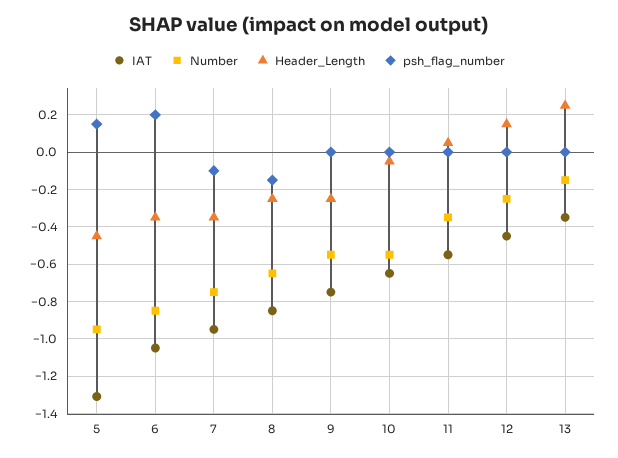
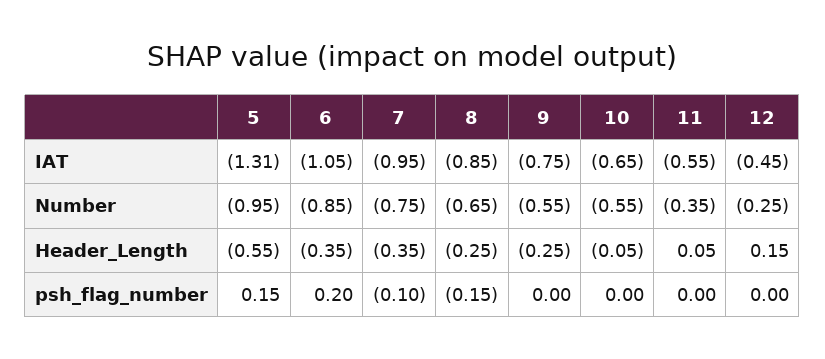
  {
    "IAT": {
      "5": -1.31,
      "6": -1.05,
      "7": -0.95,
      "8": -0.85,
      "9": -0.75,
      "10": -0.65,
      "11": -0.55,
-     "12": -0.45,
+     "12": -0.45
-     "13": -0.35
    },
    "Number": {
      "5": -0.95,
      "6": -0.85,
      "7": -0.75,
      "8": -0.65,
      "9": -0.55,
      "10": -0.55,
      "11": -0.35,
-     "12": -0.25,
+     "12": -0.25
-     "13": -0.15
    },
    "Header_Length": {
-     "5": -0.45,
+     "5": -0.55,
      "6": -0.35,
      "7": -0.35,
      "8": -0.25,
      "9": -0.25,
      "10": -0.05,
      "11": 0.05,
-     "12": 0.15,
+     "12": 0.15
-     "13": 0.25
    },
    "psh_flag_number": {
      "5": 0.15,
      "6": 0.2,
      "7": -0.1,
      "8": -0.15,
      "9": 0,
      "10": 0,
      "11": 0,
-     "12": 0,
+     "12": 0
-     "13": 0
    }
  }

